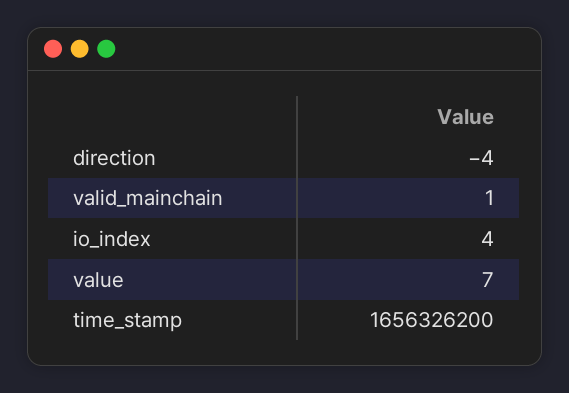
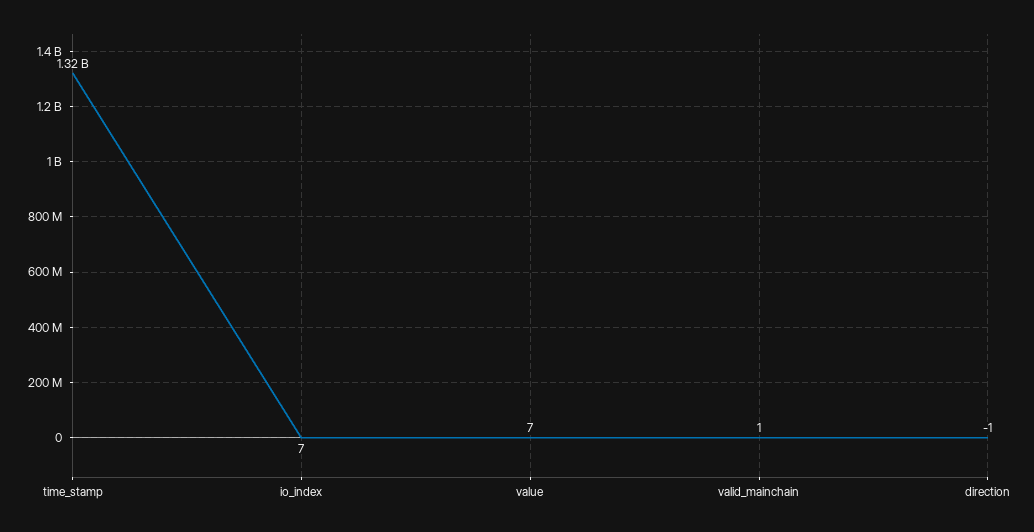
  {
-   "direction": -4,
+   "direction": -1,
    "valid_mainchain": 1,
-   "io_index": 4,
+   "io_index": 7,
    "value": 7,
-   "time_stamp": 1656326200
+   "time_stamp": 1320000000
  }

